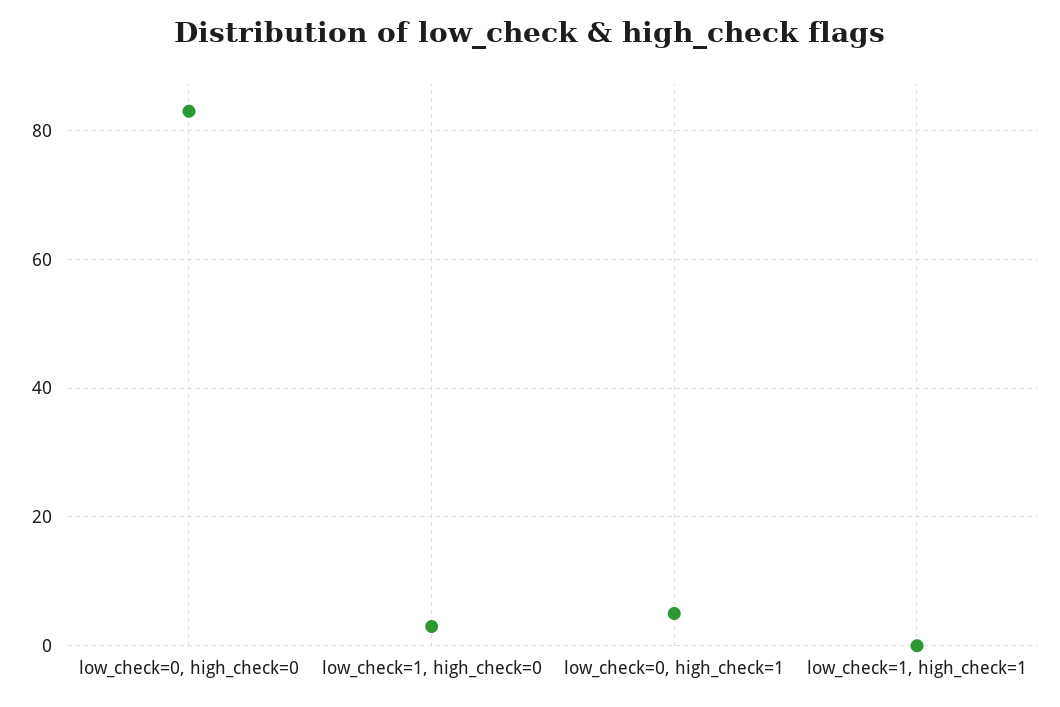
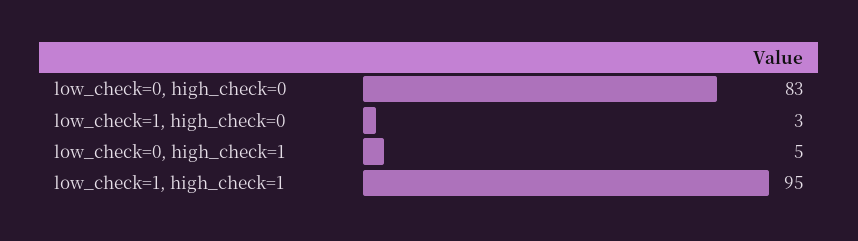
  {
    "low_check=0, high_check=0": 83,
    "low_check=1, high_check=0": 3,
    "low_check=0, high_check=1": 5,
-   "low_check=1, high_check=1": 0
+   "low_check=1, high_check=1": 95
  }

